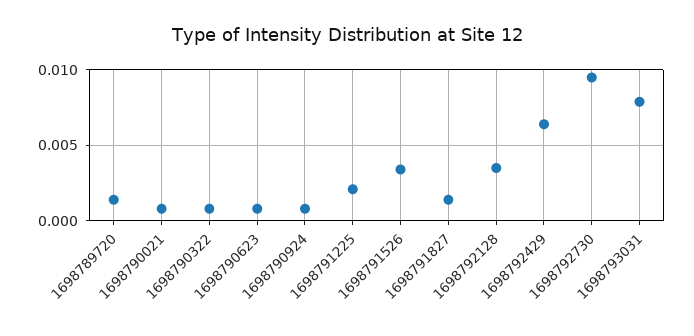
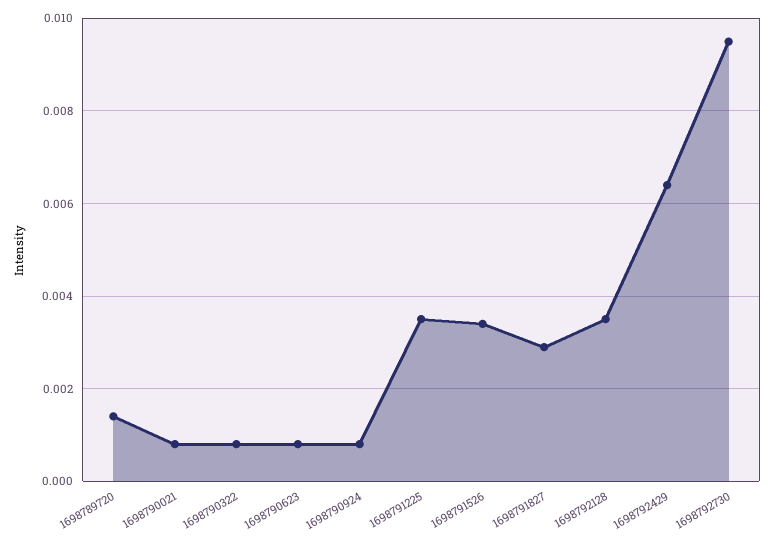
  {
    "1698789720": 0.0015,
    "1698790021": 0.001,
    "1698790322": 0.001,
    "1698790623": 0.001,
    "1698790924": 0.001,
-   "1698791225": 0.002,
+   "1698791225": 0.0035,
    "1698791526": 0.0035,
-   "1698791827": 0.0015,
+   "1698791827": 0.003,
    "1698792128": 0.0035,
    "1698792429": 0.0065,
-   "1698792730": 0.0095,
+   "1698792730": 0.0095
-   "1698793031": 0.008
  }

